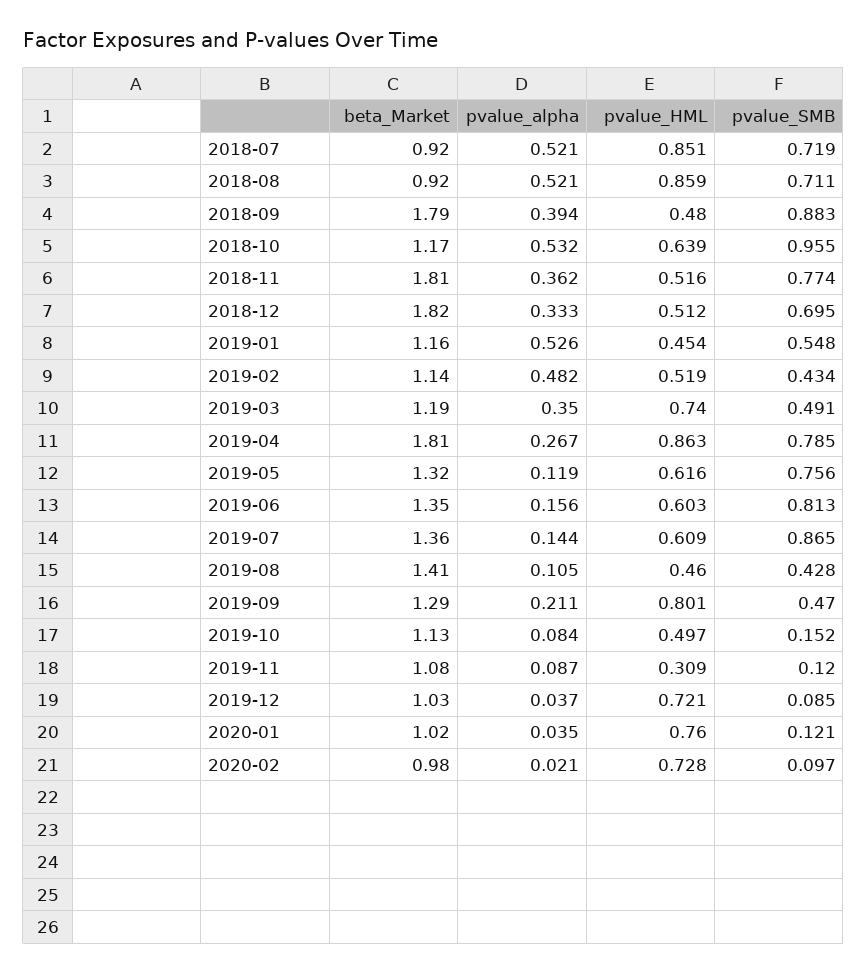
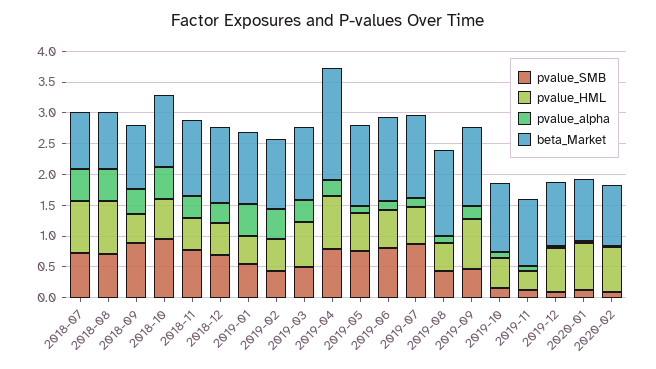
  {
    "beta_Market": {
      "2018-07": 0.92,
      "2018-08": 0.92,
-     "2018-09": 1.79,
+     "2018-09": 1,
      "2018-10": 1.17,
-     "2018-11": 1.81,
+     "2018-11": 1.25,
-     "2018-12": 1.82,
+     "2018-12": 1.25,
      "2019-01": 1.16,
      "2019-02": 1.14,
      "2019-03": 1.19,
      "2019-04": 1.81,
      "2019-05": 1.32,
      "2019-06": 1.35,
      "2019-07": 1.36,
      "2019-08": 1.41,
      "2019-09": 1.29,
      "2019-10": 1.13,
      "2019-11": 1.08,
      "2019-12": 1.03,
      "2020-01": 1.02,
      "2020-02": 0.98
    },
    "pvalue_alpha": {
      "2018-07": 0.521,
      "2018-08": 0.521,
      "2018-09": 0.394,
      "2018-10": 0.532,
      "2018-11": 0.362,
      "2018-12": 0.333,
      "2019-01": 0.526,
      "2019-02": 0.482,
      "2019-03": 0.35,
      "2019-04": 0.267,
      "2019-05": 0.119,
      "2019-06": 0.156,
      "2019-07": 0.144,
      "2019-08": 0.105,
      "2019-09": 0.211,
      "2019-10": 0.084,
      "2019-11": 0.087,
      "2019-12": 0.037,
      "2020-01": 0.035,
      "2020-02": 0.021
    },
    "pvalue_HML": {
      "2018-07": 0.851,
      "2018-08": 0.859,
      "2018-09": 0.48,
      "2018-10": 0.639,
      "2018-11": 0.516,
      "2018-12": 0.512,
      "2019-01": 0.454,
      "2019-02": 0.519,
      "2019-03": 0.74,
      "2019-04": 0.863,
      "2019-05": 0.616,
      "2019-06": 0.603,
      "2019-07": 0.609,
      "2019-08": 0.46,
      "2019-09": 0.801,
      "2019-10": 0.497,
      "2019-11": 0.309,
      "2019-12": 0.721,
      "2020-01": 0.76,
      "2020-02": 0.728
    },
    "pvalue_SMB": {
      "2018-07": 0.719,
      "2018-08": 0.711,
      "2018-09": 0.883,
      "2018-10": 0.955,
      "2018-11": 0.774,
      "2018-12": 0.695,
      "2019-01": 0.548,
      "2019-02": 0.434,
      "2019-03": 0.491,
      "2019-04": 0.785,
      "2019-05": 0.756,
      "2019-06": 0.813,
      "2019-07": 0.865,
      "2019-08": 0.428,
      "2019-09": 0.47,
      "2019-10": 0.152,
      "2019-11": 0.12,
      "2019-12": 0.085,
      "2020-01": 0.121,
      "2020-02": 0.097
    }
  }

